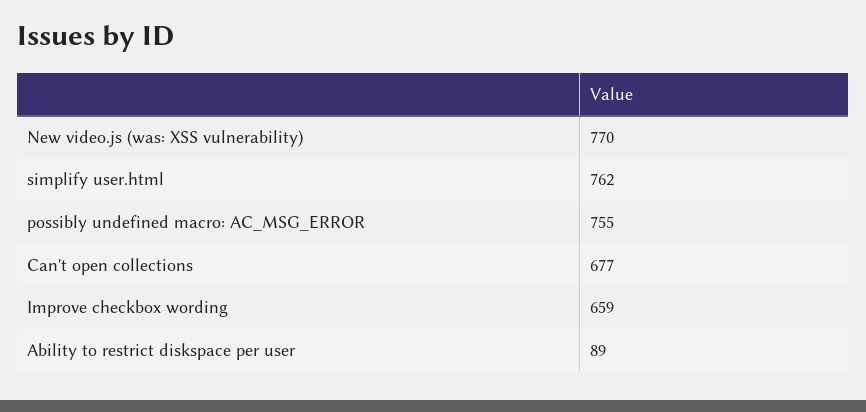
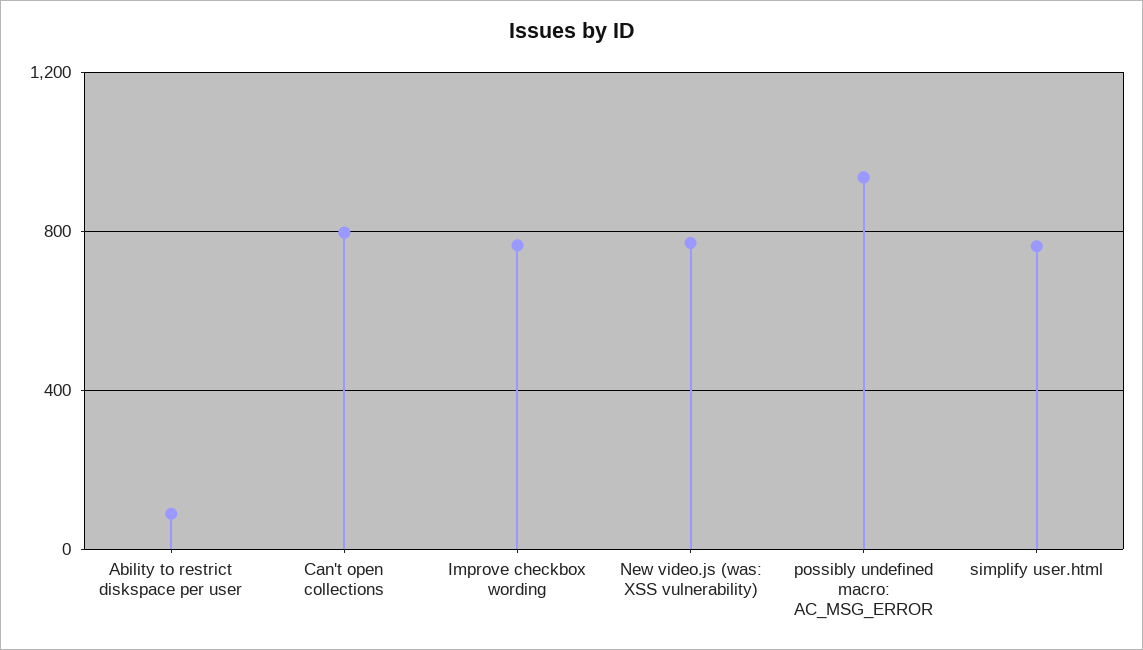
  {
    "New video.js (was: XSS vulnerability)": 770,
    "simplify user.html": 762,
-   "possibly undefined macro: AC_MSG_ERROR": 755,
+   "possibly undefined macro: AC_MSG_ERROR": 950,
-   "Can't open collections": 677,
+   "Can't open collections": 800,
-   "Improve checkbox wording": 659,
+   "Improve checkbox wording": 750,
    "Ability to restrict diskspace per user": 89
  }

